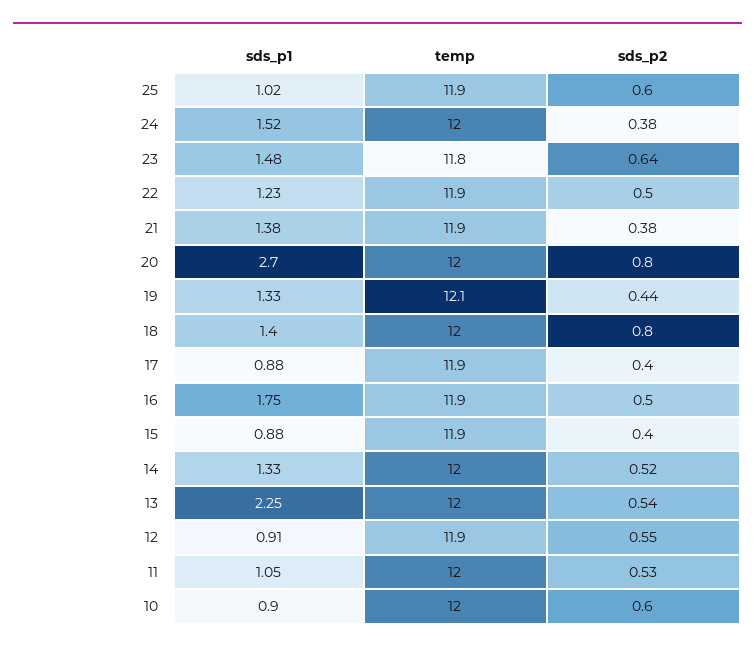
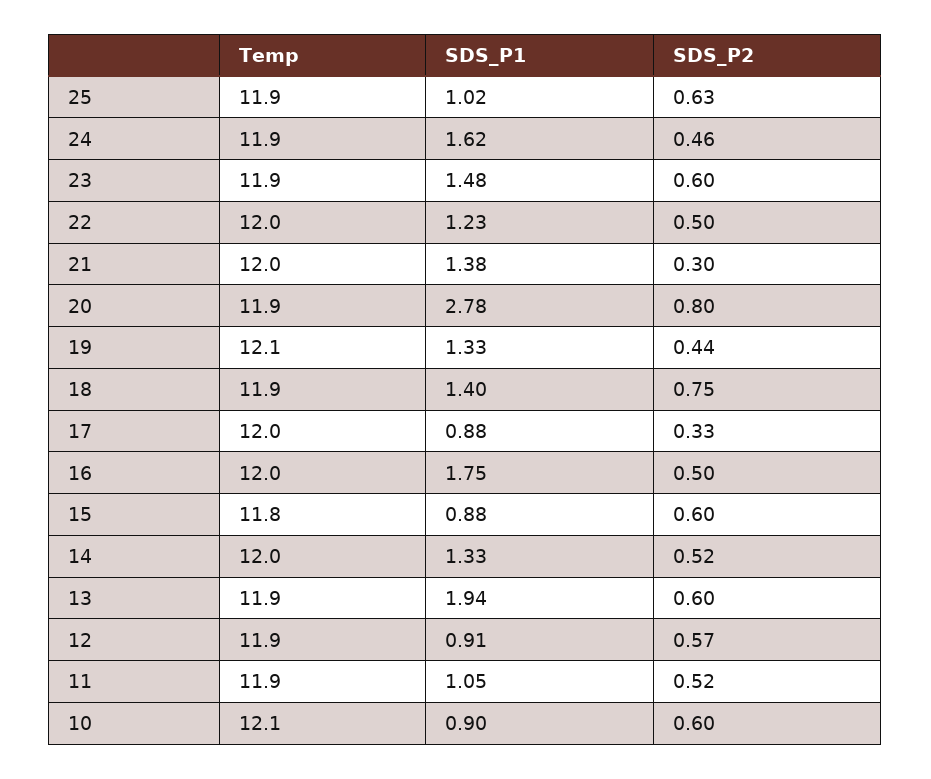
  {
    "sds_p1": {
      "25": 1.02,
-     "24": 1.52,
+     "24": 1.62,
      "23": 1.48,
      "22": 1.23,
      "21": 1.38,
-     "20": 2.7,
+     "20": 2.78,
      "19": 1.33,
      "18": 1.4,
      "17": 0.88,
      "16": 1.75,
      "15": 0.88,
      "14": 1.33,
-     "13": 2.25,
+     "13": 1.94,
      "12": 0.91,
      "11": 1.05,
      "10": 0.9
    },
    "temp": {
      "25": 11.9,
-     "24": 12,
+     "24": 11.9,
-     "23": 11.8,
+     "23": 11.9,
-     "22": 11.9,
+     "22": 12,
-     "21": 11.9,
+     "21": 12,
-     "20": 12,
+     "20": 11.9,
      "19": 12.1,
-     "18": 12,
+     "18": 11.9,
-     "17": 11.9,
+     "17": 12,
-     "16": 11.9,
+     "16": 12,
-     "15": 11.9,
+     "15": 11.8,
      "14": 12,
-     "13": 12,
+     "13": 11.9,
      "12": 11.9,
-     "11": 12,
+     "11": 11.9,
-     "10": 12
+     "10": 12.1
    },
    "sds_p2": {
-     "25": 0.6,
+     "25": 0.63,
-     "24": 0.38,
+     "24": 0.46,
-     "23": 0.64,
+     "23": 0.6,
      "22": 0.5,
-     "21": 0.38,
+     "21": 0.3,
      "20": 0.8,
      "19": 0.44,
-     "18": 0.8,
+     "18": 0.75,
-     "17": 0.4,
+     "17": 0.33,
      "16": 0.5,
-     "15": 0.4,
+     "15": 0.6,
      "14": 0.52,
-     "13": 0.54,
+     "13": 0.6,
-     "12": 0.55,
+     "12": 0.57,
-     "11": 0.53,
+     "11": 0.52,
      "10": 0.6
    }
  }

